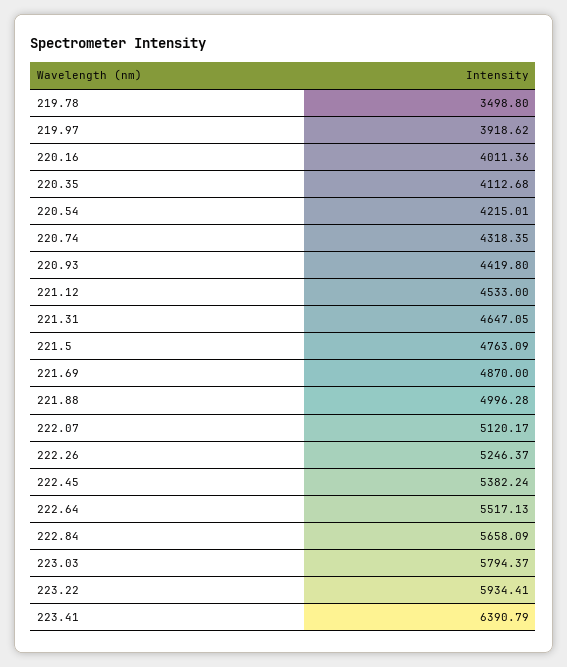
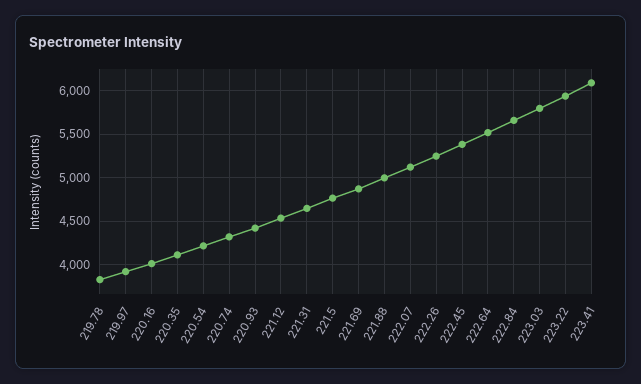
  {
-   "219.78": 3498.8,
+   "219.78": 3800,
    "219.97": 3918.62,
    "220.16": 4011.36,
    "220.35": 4112.68,
    "220.54": 4215.01,
    "220.74": 4318.35,
    "220.93": 4419.8,
    "221.12": 4533,
    "221.31": 4647.05,
    "221.5": 4763.09,
    "221.69": 4870,
    "221.88": 4996.28,
    "222.07": 5120.17,
    "222.26": 5246.37,
    "222.45": 5382.24,
    "222.64": 5517.13,
    "222.84": 5658.09,
    "223.03": 5794.37,
    "223.22": 5934.41,
-   "223.41": 6390.79
+   "223.41": 6100
  }

